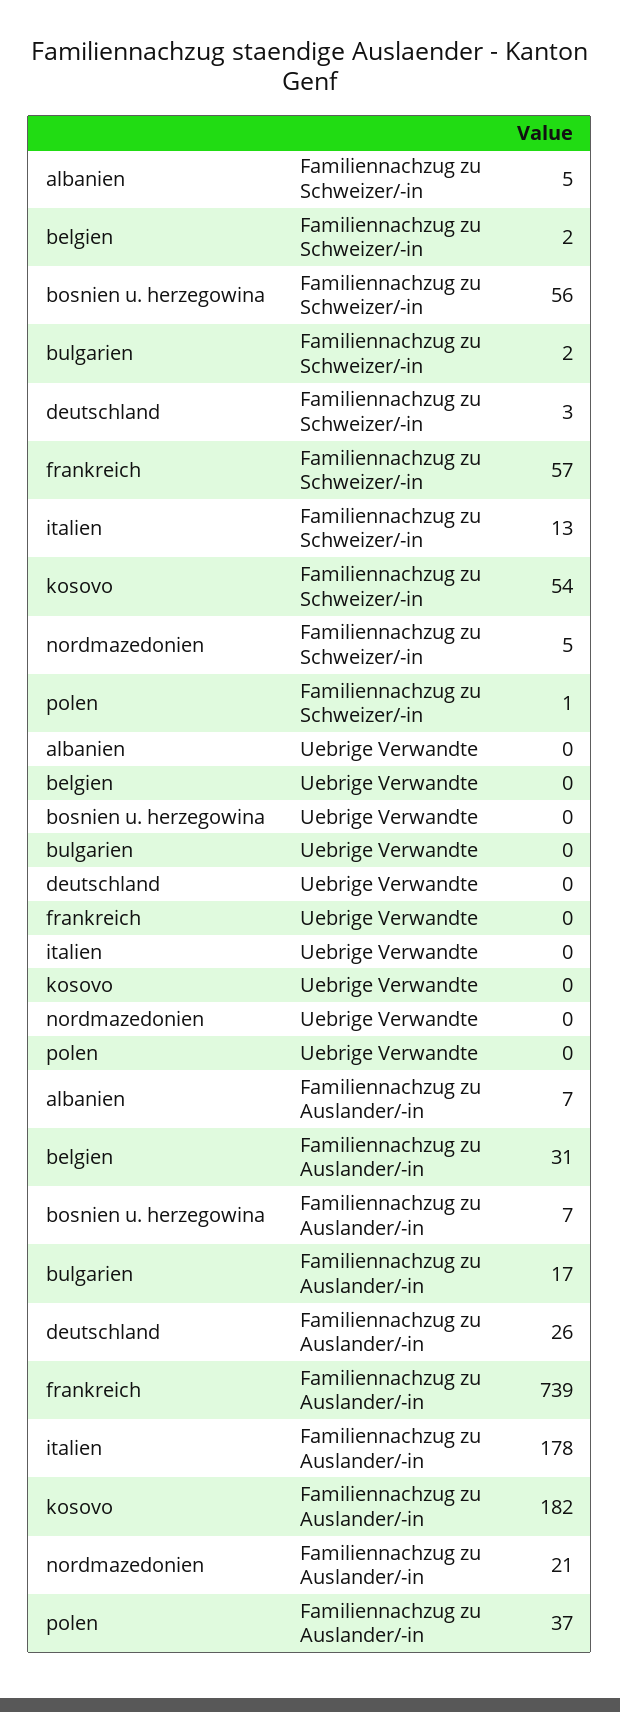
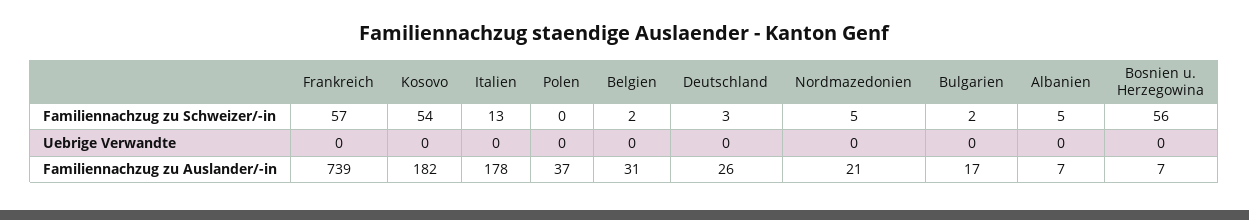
  {
    "albanien": {
      "Familiennachzug zu Schweizer/-in": 5,
      "Uebrige Verwandte": 0,
      "Familiennachzug zu Auslander/-in": 7
    },
    "belgien": {
      "Familiennachzug zu Schweizer/-in": 2,
      "Uebrige Verwandte": 0,
      "Familiennachzug zu Auslander/-in": 31
    },
    "bosnien u. herzegowina": {
      "Familiennachzug zu Schweizer/-in": 56,
      "Uebrige Verwandte": 0,
      "Familiennachzug zu Auslander/-in": 7
    },
    "bulgarien": {
      "Familiennachzug zu Schweizer/-in": 2,
      "Uebrige Verwandte": 0,
      "Familiennachzug zu Auslander/-in": 17
    },
    "deutschland": {
      "Familiennachzug zu Schweizer/-in": 3,
      "Uebrige Verwandte": 0,
      "Familiennachzug zu Auslander/-in": 26
    },
    "frankreich": {
      "Familiennachzug zu Schweizer/-in": 57,
      "Uebrige Verwandte": 0,
      "Familiennachzug zu Auslander/-in": 739
    },
    "italien": {
      "Familiennachzug zu Schweizer/-in": 13,
      "Uebrige Verwandte": 0,
      "Familiennachzug zu Auslander/-in": 178
    },
    "kosovo": {
      "Familiennachzug zu Schweizer/-in": 54,
      "Uebrige Verwandte": 0,
      "Familiennachzug zu Auslander/-in": 182
    },
    "nordmazedonien": {
      "Familiennachzug zu Schweizer/-in": 5,
      "Uebrige Verwandte": 0,
      "Familiennachzug zu Auslander/-in": 21
    },
    "polen": {
-     "Familiennachzug zu Schweizer/-in": 1,
+     "Familiennachzug zu Schweizer/-in": 0,
      "Uebrige Verwandte": 0,
      "Familiennachzug zu Auslander/-in": 37
    }
  }

